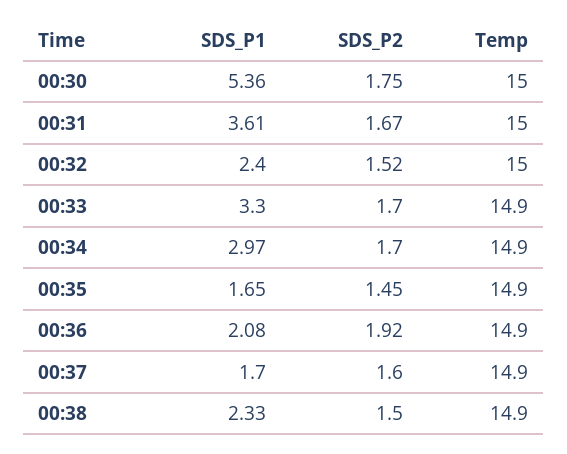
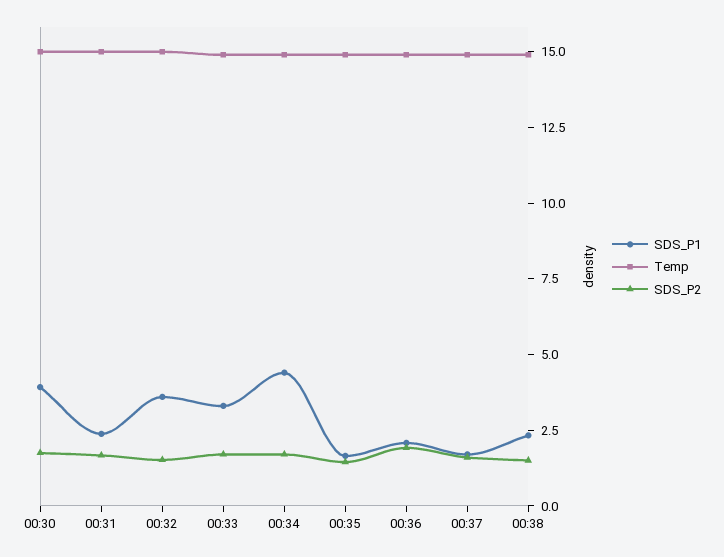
  {
    "SDS_P1": {
-     "00:30": 5.36,
+     "00:30": 4,
-     "00:31": 3.61,
+     "00:31": 2.5,
-     "00:32": 2.4,
+     "00:32": 3.5,
      "00:33": 3.3,
-     "00:34": 2.97,
+     "00:34": 4.5,
      "00:35": 1.65,
      "00:36": 2.08,
      "00:37": 1.7,
      "00:38": 2.33
    },
    "SDS_P2": {
      "00:30": 1.75,
      "00:31": 1.67,
      "00:32": 1.52,
      "00:33": 1.7,
      "00:34": 1.7,
      "00:35": 1.45,
      "00:36": 1.92,
      "00:37": 1.6,
      "00:38": 1.5
    },
    "Temp": {
      "00:30": 15,
      "00:31": 15,
      "00:32": 15,
      "00:33": 14.9,
      "00:34": 14.9,
      "00:35": 14.9,
      "00:36": 14.9,
      "00:37": 14.9,
      "00:38": 14.9
    }
  }

